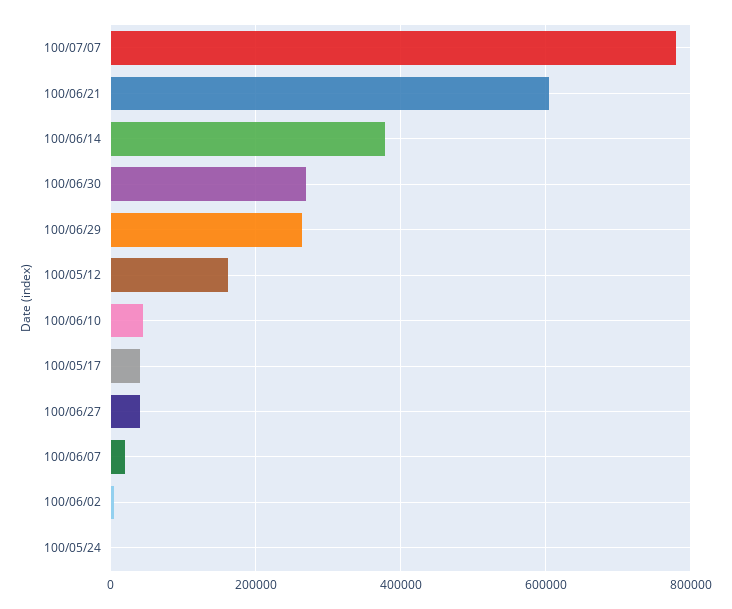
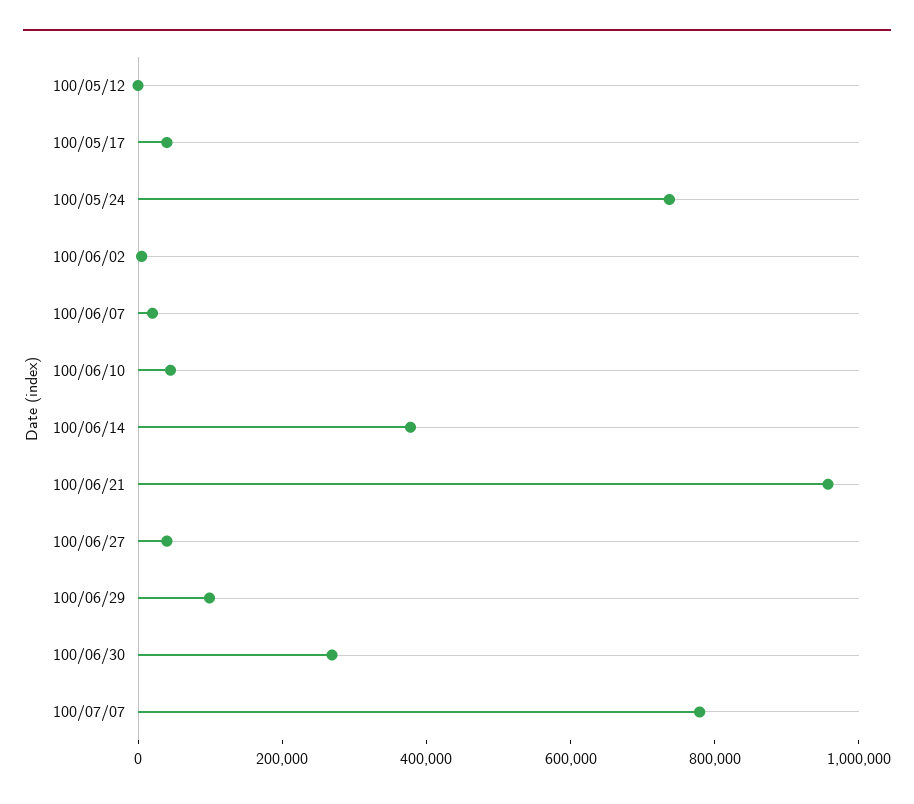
  {
    "100/07/07": 780000,
-   "100/06/21": 600000,
+   "100/06/21": 950000,
    "100/06/14": 380000,
    "100/06/30": 260000,
-   "100/06/29": 260000,
+   "100/06/29": 100000,
-   "100/05/12": 160000,
+   "100/05/12": 0,
    "100/06/10": 40000,
    "100/05/17": 40000,
    "100/06/27": 40000,
    "100/06/07": 20000,
    "100/06/02": 0,
-   "100/05/24": 0
+   "100/05/24": 750000
  }

